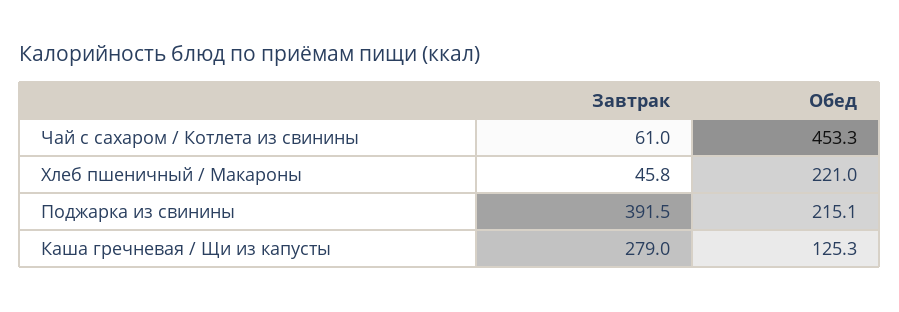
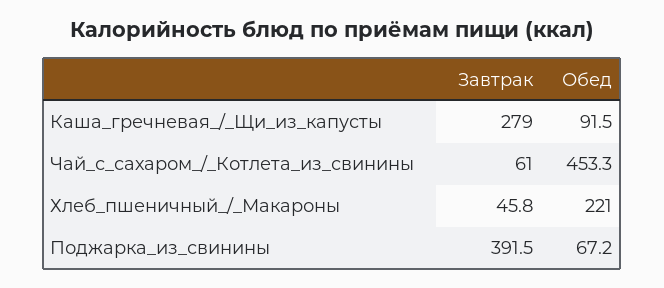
  {
    "Завтрак": {
      "Чай с сахаром / Котлета из свинины": 61,
      "Хлеб пшеничный / Макароны": 45.8,
      "Поджарка из свинины": 391.5,
      "Каша гречневая / Щи из капусты": 279
    },
    "Обед": {
      "Чай с сахаром / Котлета из свинины": 453.3,
      "Хлеб пшеничный / Макароны": 221,
-     "Поджарка из свинины": 215.1,
+     "Поджарка из свинины": 67.2,
-     "Каша гречневая / Щи из капусты": 125.3
+     "Каша гречневая / Щи из капусты": 91.5
    }
  }

